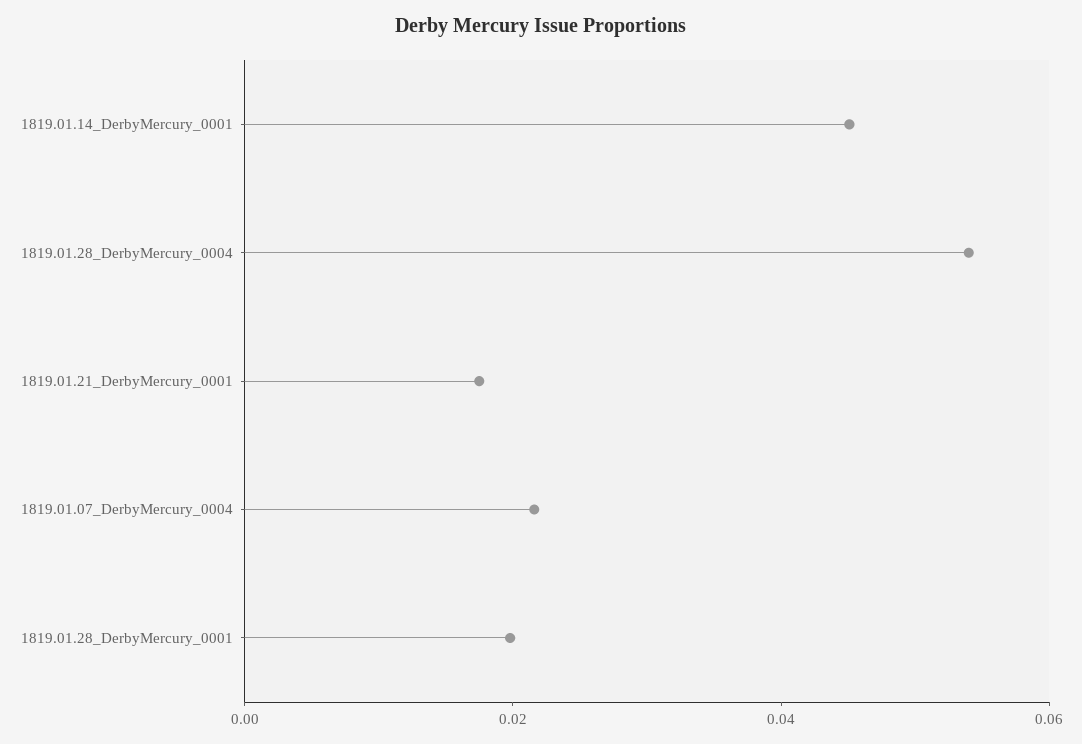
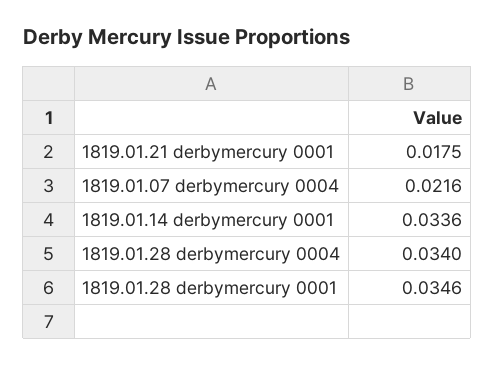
  {
-   "1819.01.14_DerbyMercury_0001": 0.045,
+   "1819.01.14_DerbyMercury_0001": 0.0336,
-   "1819.01.28_DerbyMercury_0004": 0.055,
+   "1819.01.28_DerbyMercury_0004": 0.034,
    "1819.01.21_DerbyMercury_0001": 0.0175,
    "1819.01.07_DerbyMercury_0004": 0.0216,
-   "1819.01.28_DerbyMercury_0001": 0.02
+   "1819.01.28_DerbyMercury_0001": 0.0346
  }

